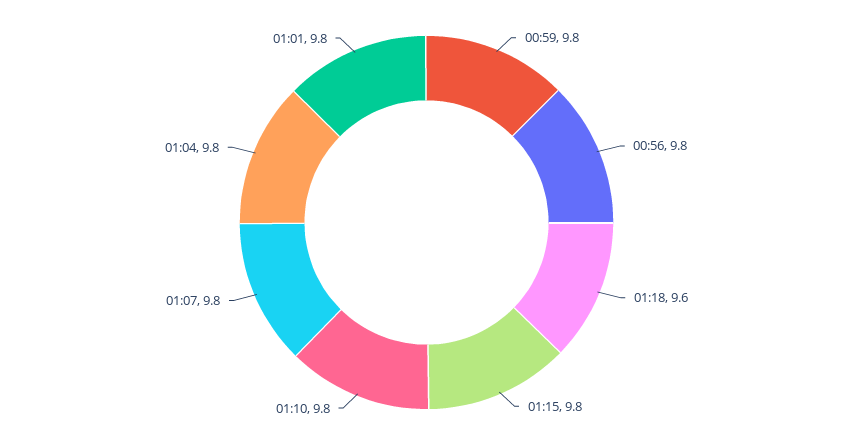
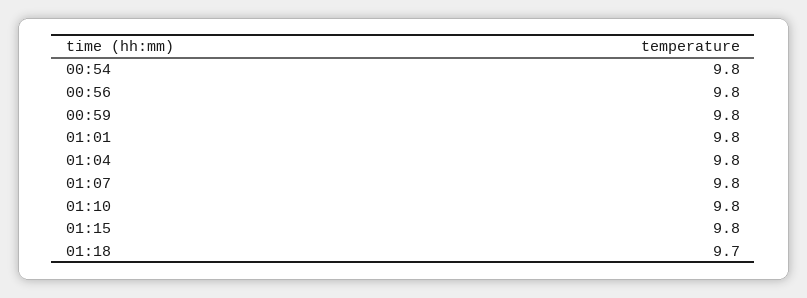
  {
    "00:59": 9.8,
    "00:56": 9.8,
-   "01:18": 9.6,
+   "01:18": 9.7,
    "01:15": 9.8,
    "01:10": 9.8,
    "01:07": 9.8,
    "01:04": 9.8,
-   "01:01": 9.8
+   "01:01": 9.8,
+   "00:54": 9.8
  }

